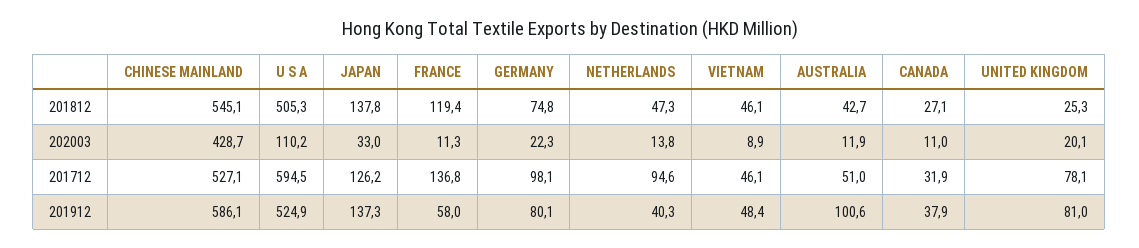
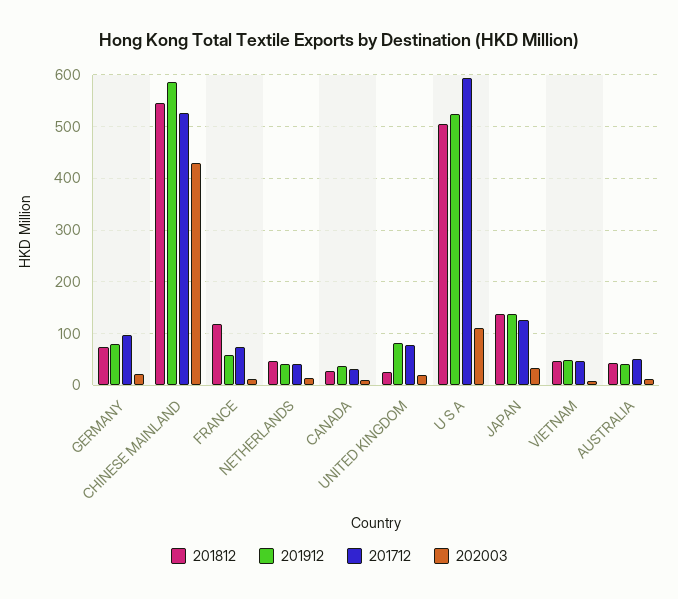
  {
    "201812": {
      "CHINESE MAINLAND": 545.1,
      "U S A": 505.3,
      "JAPAN": 137.8,
      "FRANCE": 119.4,
      "GERMANY": 74.8,
      "NETHERLANDS": 47.3,
      "VIETNAM": 46.1,
      "AUSTRALIA": 42.7,
      "CANADA": 27.1,
      "UNITED KINGDOM": 25.3
    },
    "202003": {
      "CHINESE MAINLAND": 428.7,
      "U S A": 110.2,
      "JAPAN": 33,
      "FRANCE": 11.3,
      "GERMANY": 22.3,
      "NETHERLANDS": 13.8,
      "VIETNAM": 8.9,
      "AUSTRALIA": 11.9,
      "CANADA": 11,
      "UNITED KINGDOM": 20.1
    },
    "201712": {
      "CHINESE MAINLAND": 527.1,
      "U S A": 594.5,
      "JAPAN": 126.2,
-     "FRANCE": 136.8,
+     "FRANCE": 80,
      "GERMANY": 98.1,
-     "NETHERLANDS": 94.6,
+     "NETHERLANDS": 40,
      "VIETNAM": 46.1,
      "AUSTRALIA": 51,
      "CANADA": 31.9,
      "UNITED KINGDOM": 78.1
    },
    "201912": {
      "CHINESE MAINLAND": 586.1,
      "U S A": 524.9,
      "JAPAN": 137.3,
      "FRANCE": 58,
      "GERMANY": 80.1,
      "NETHERLANDS": 40.3,
      "VIETNAM": 48.4,
-     "AUSTRALIA": 100.6,
+     "AUSTRALIA": 40,
      "CANADA": 37.9,
      "UNITED KINGDOM": 81
    }
  }

